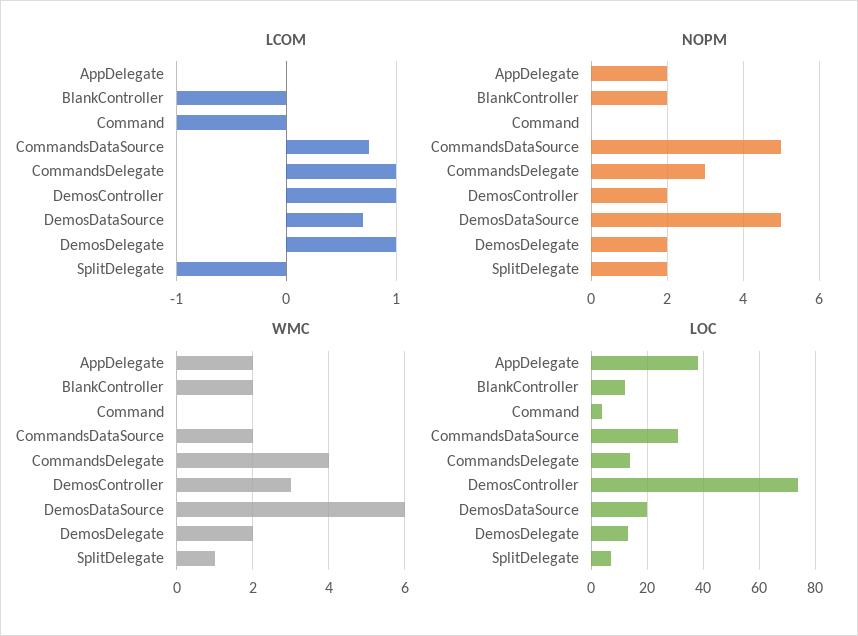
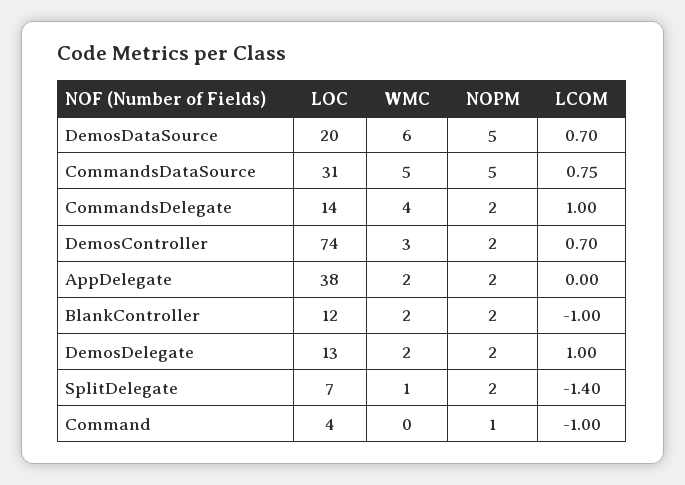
  {
    "LCOM": {
      "AppDelegate": 0,
      "BlankController": -1,
      "Command": -1,
      "CommandsDataSource": 0.75,
      "CommandsDelegate": 1,
-     "DemosController": 1,
+     "DemosController": 0.7,
      "DemosDataSource": 0.7,
      "DemosDelegate": 1,
-     "SplitDelegate": -1
+     "SplitDelegate": -1.4
    },
    "NOPM": {
      "AppDelegate": 2,
      "BlankController": 2,
-     "Command": 0,
+     "Command": 1,
      "CommandsDataSource": 5,
-     "CommandsDelegate": 3,
+     "CommandsDelegate": 2,
      "DemosController": 2,
      "DemosDataSource": 5,
      "DemosDelegate": 2,
      "SplitDelegate": 2
    },
    "WMC": {
      "AppDelegate": 2,
      "BlankController": 2,
      "Command": 0,
-     "CommandsDataSource": 2,
+     "CommandsDataSource": 5,
      "CommandsDelegate": 4,
      "DemosController": 3,
      "DemosDataSource": 6,
      "DemosDelegate": 2,
      "SplitDelegate": 1
    },
    "LOC": {
      "AppDelegate": 38,
      "BlankController": 12,
      "Command": 4,
      "CommandsDataSource": 31,
      "CommandsDelegate": 14,
      "DemosController": 74,
      "DemosDataSource": 20,
      "DemosDelegate": 13,
      "SplitDelegate": 7
    }
  }

